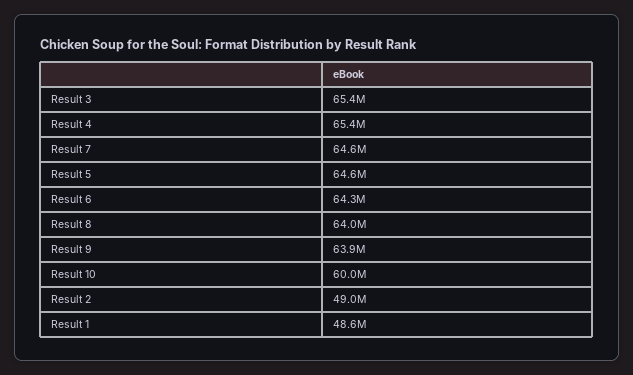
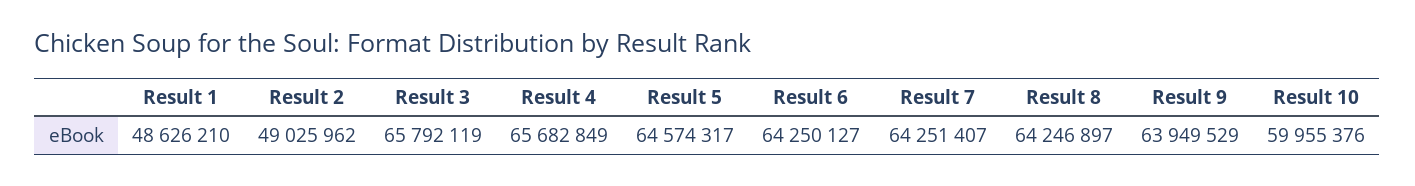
  {
-   "Result 3": 65400000,
+   "Result 3": 65792119,
-   "Result 4": 65400000,
+   "Result 4": 65682849,
-   "Result 7": 64600000,
+   "Result 7": 64251407,
    "Result 5": 64574317,
    "Result 6": 64250127,
-   "Result 8": 64000000,
+   "Result 8": 64246897,
    "Result 9": 63949529,
    "Result 10": 59955376,
    "Result 2": 49025962,
    "Result 1": 48626210
  }

